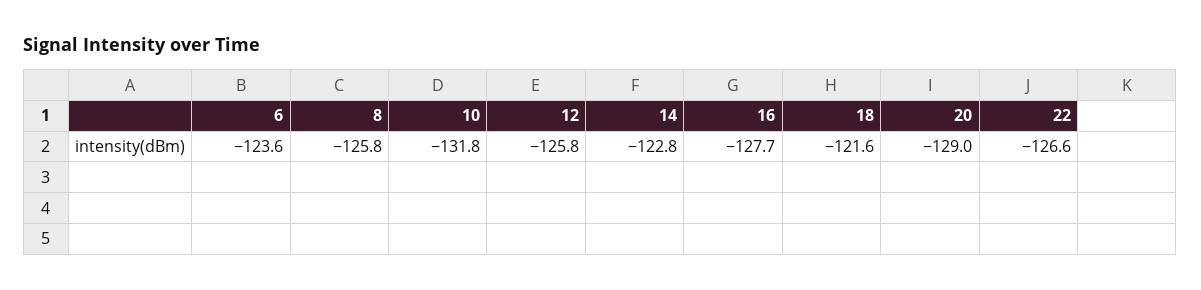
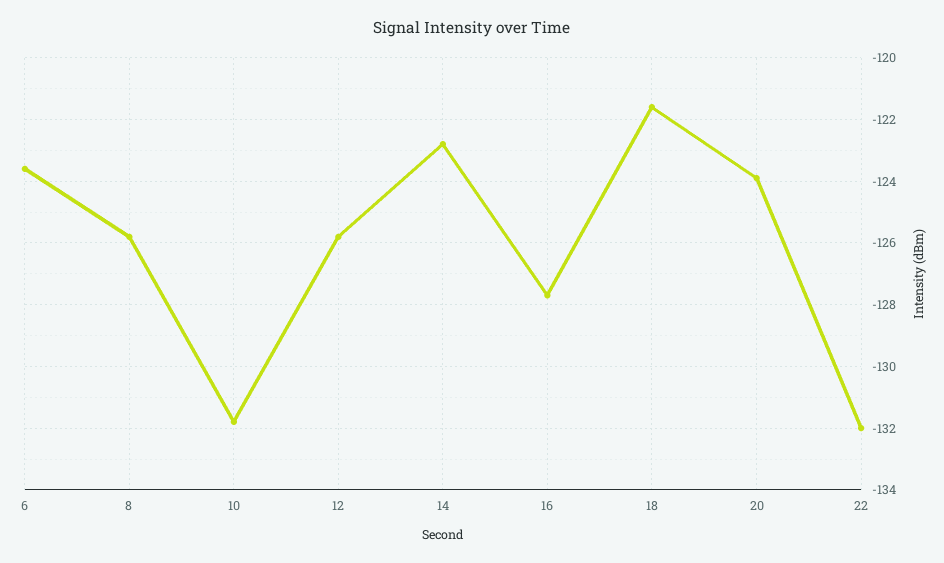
  {
    "6": -123.6,
    "8": -125.8,
    "10": -131.8,
    "12": -125.8,
    "14": -122.8,
    "16": -127.7,
    "18": -121.6,
-   "20": -129,
+   "20": -124,
-   "22": -126.6
+   "22": -132
  }

